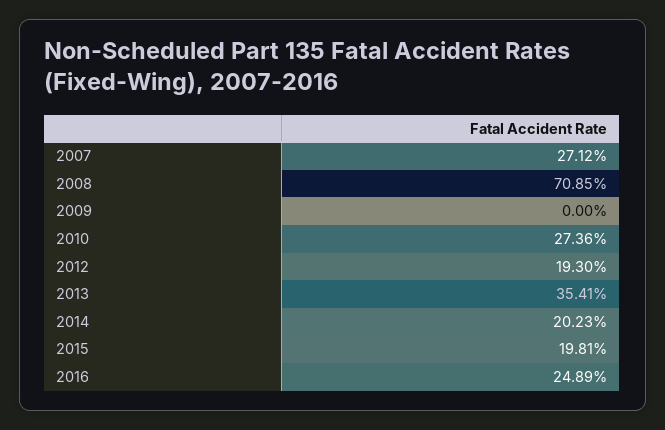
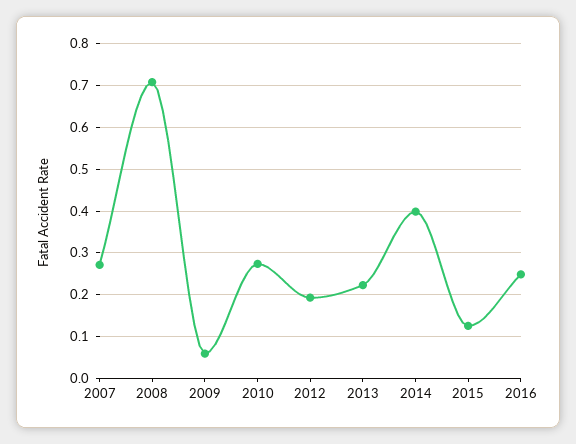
  {
    "2007": 0.2712,
    "2008": 0.7085,
-   "2009": 0,
+   "2009": 0.06,
    "2010": 0.2736,
    "2012": 0.193,
-   "2013": 0.3541,
+   "2013": 0.22,
-   "2014": 0.2023,
+   "2014": 0.4,
-   "2015": 0.1981,
+   "2015": 0.12,
    "2016": 0.2489
  }

